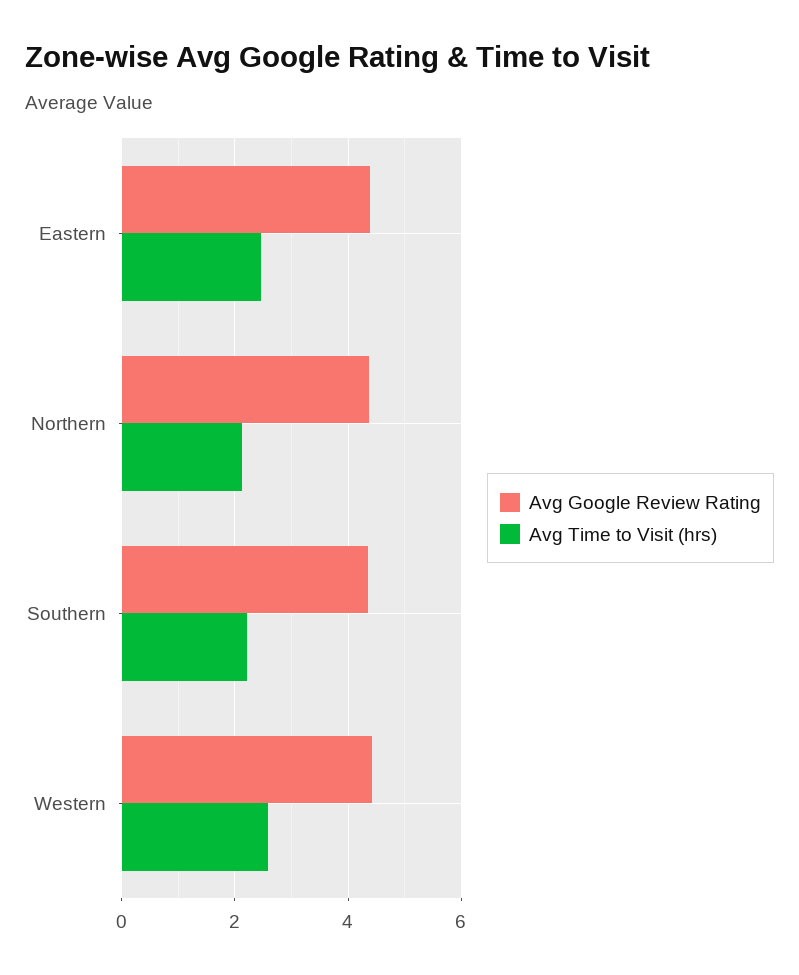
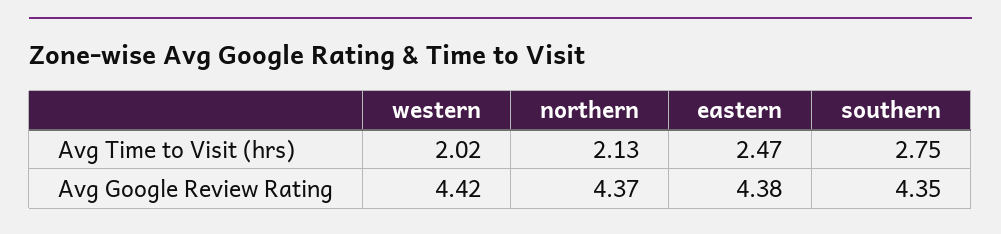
  {
    "Avg Google Review Rating": {
      "Eastern": 4.38,
      "Northern": 4.37,
      "Southern": 4.35,
      "Western": 4.42
    },
    "Avg Time to Visit (hrs)": {
      "Eastern": 2.47,
      "Northern": 2.13,
-     "Southern": 2.2,
+     "Southern": 2.75,
-     "Western": 2.6
+     "Western": 2.02
    }
  }

